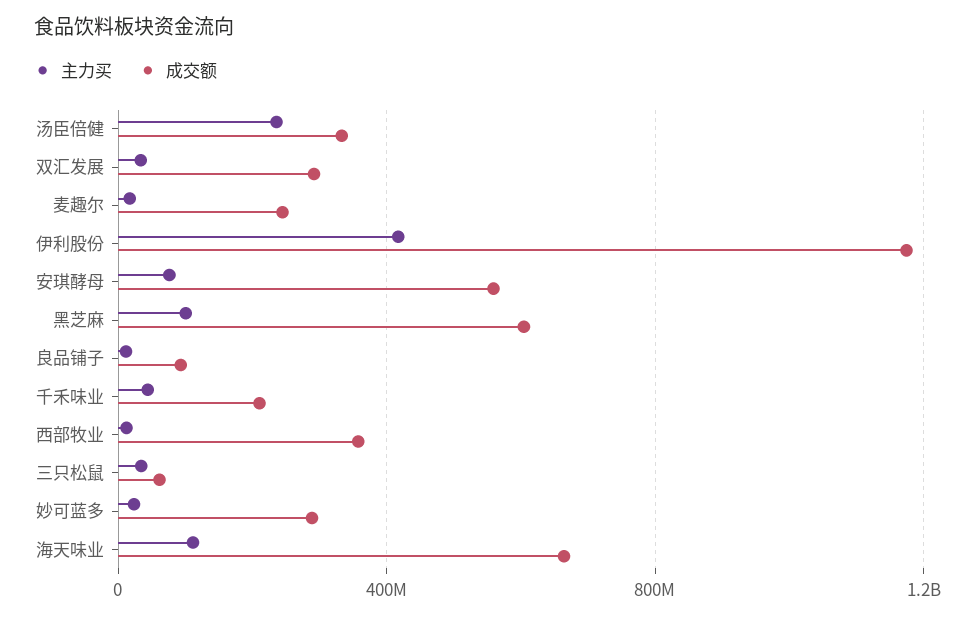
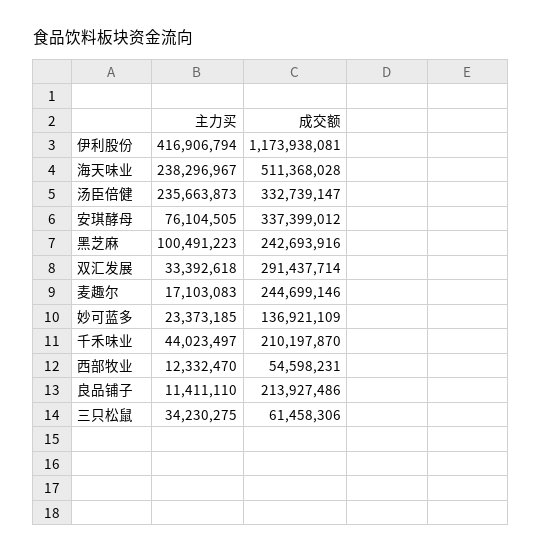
  {
    "主力买": {
      "汤臣倍健": 235663873,
      "双汇发展": 33392618,
      "麦趣尔": 17103083,
      "伊利股份": 416906794,
      "安琪酵母": 76104505,
      "黑芝麻": 100491223,
      "良品铺子": 11411110,
      "千禾味业": 44023497,
      "西部牧业": 12332470,
      "三只松鼠": 34230275,
      "妙可蓝多": 23373185,
-     "海天味业": 100000000
+     "海天味业": 238296967
    },
    "成交额": {
      "汤臣倍健": 332739147,
      "双汇发展": 291437714,
      "麦趣尔": 244699146,
      "伊利股份": 1173938081,
-     "安琪酵母": 550000000,
+     "安琪酵母": 337399012,
-     "黑芝麻": 600000000,
+     "黑芝麻": 242693916,
-     "良品铺子": 100000000,
+     "良品铺子": 213927486,
      "千禾味业": 210197870,
-     "西部牧业": 350000000,
+     "西部牧业": 54598231,
      "三只松鼠": 61458306,
-     "妙可蓝多": 300000000,
+     "妙可蓝多": 136921109,
-     "海天味业": 650000000
+     "海天味业": 511368028
    }
  }

